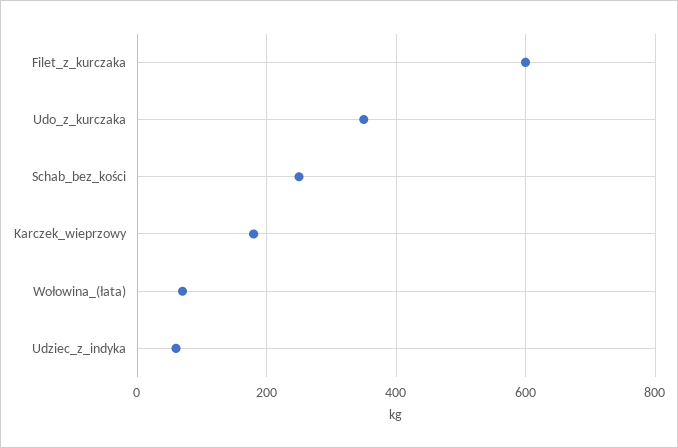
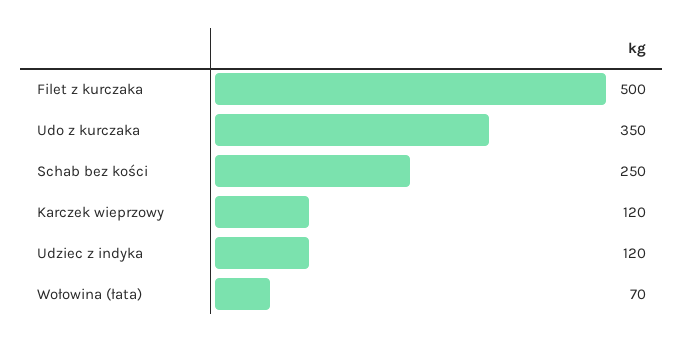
  {
-   "Filet_z_kurczaka": 600,
+   "Filet_z_kurczaka": 500,
    "Udo_z_kurczaka": 350,
    "Schab_bez_kości": 250,
-   "Karczek_wieprzowy": 180,
+   "Karczek_wieprzowy": 120,
    "Wołowina_(łata)": 70,
-   "Udziec_z_indyka": 60
+   "Udziec_z_indyka": 120
  }

